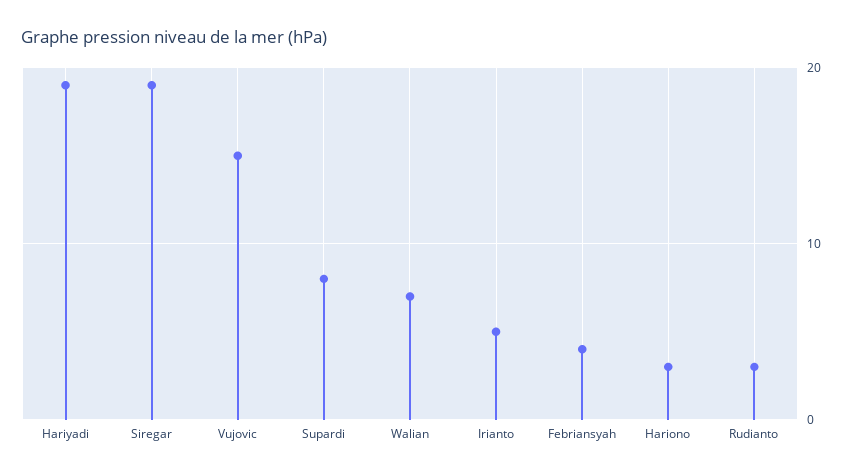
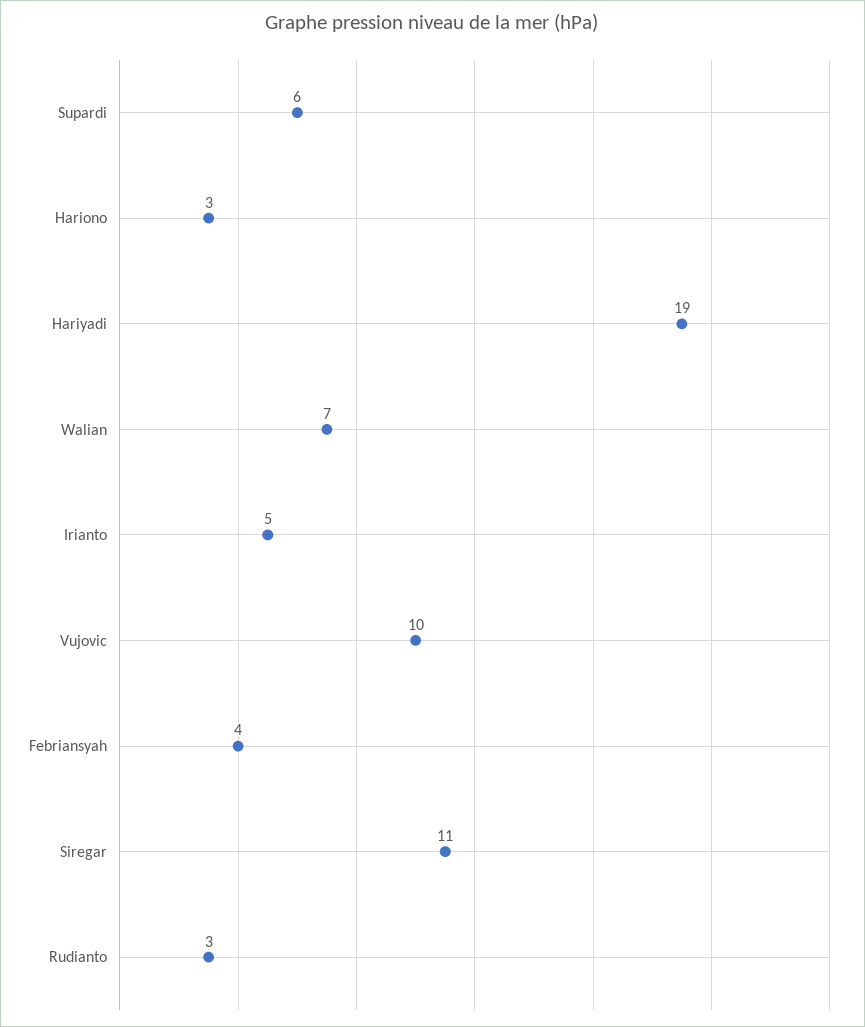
  {
    "Hariyadi": 19,
-   "Siregar": 19,
+   "Siregar": 11,
-   "Vujovic": 15,
+   "Vujovic": 10,
-   "Supardi": 8,
+   "Supardi": 6,
    "Walian": 7,
    "Irianto": 5,
    "Febriansyah": 4,
    "Hariono": 3,
    "Rudianto": 3
  }

